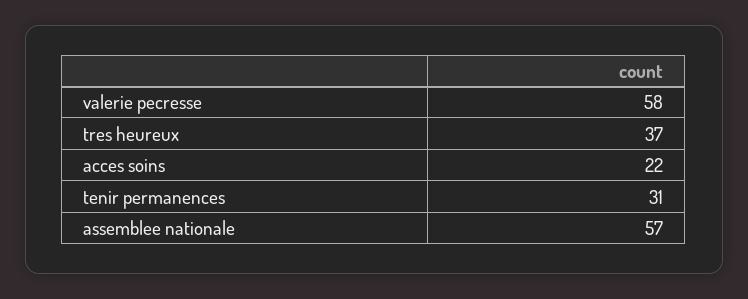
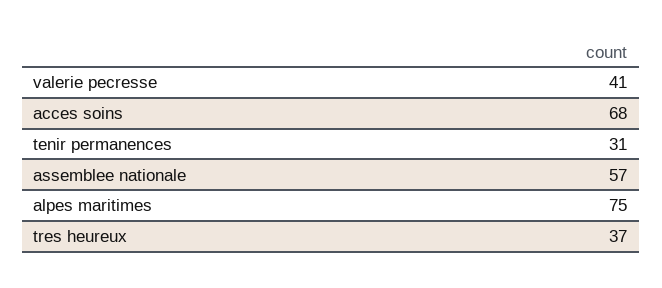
  {
-   "valerie pecresse": 58,
+   "valerie pecresse": 41,
    "tres heureux": 37,
-   "acces soins": 22,
+   "acces soins": 68,
    "tenir permanences": 31,
-   "assemblee nationale": 57
+   "assemblee nationale": 57,
+   "alpes maritimes": 75
  }

